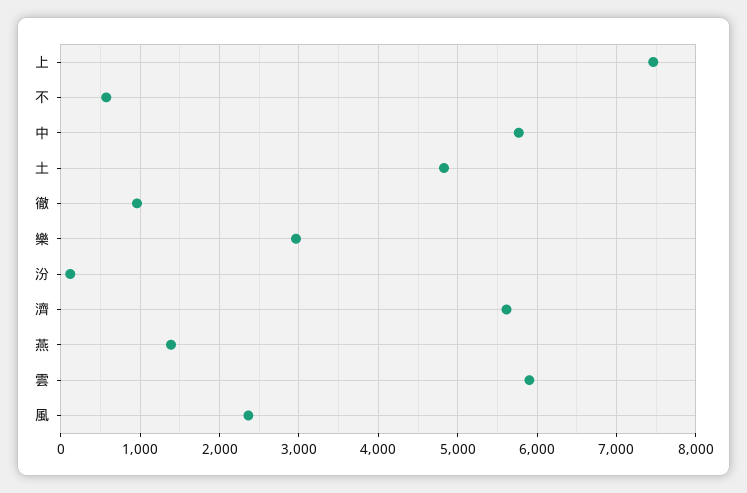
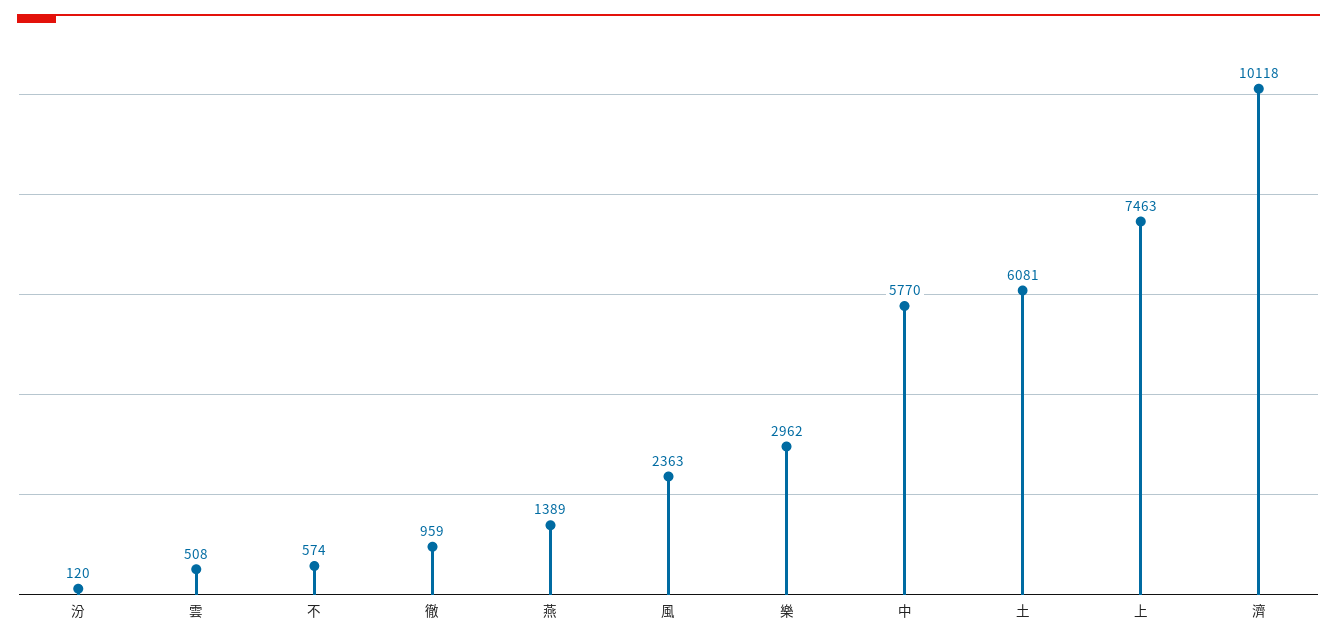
  {
    "上": 7463,
    "不": 574,
    "中": 5770,
-   "土": 4800,
+   "土": 6081,
    "徹": 959,
    "樂": 2962,
    "汾": 120,
-   "濟": 5600,
+   "濟": 10118,
    "燕": 1389,
-   "雲": 5900,
+   "雲": 508,
    "風": 2363
  }

